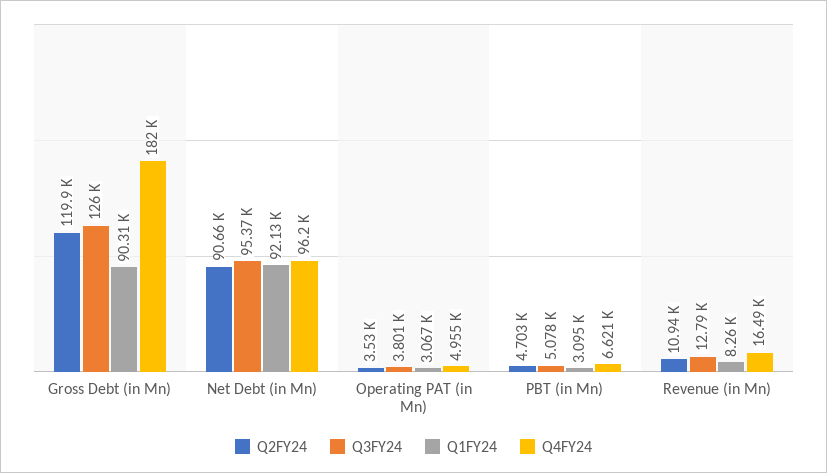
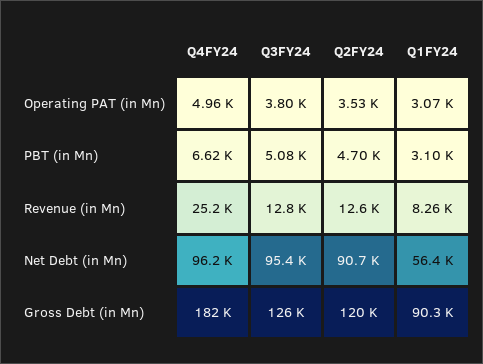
  {
    "Q2FY24": {
      "Gross Debt (in Mn)": 119900,
      "Net Debt (in Mn)": 90660,
      "Operating PAT (in Mn)": 3530,
      "PBT (in Mn)": 4703,
-     "Revenue (in Mn)": 10940
+     "Revenue (in Mn)": 12600
    },
    "Q3FY24": {
      "Gross Debt (in Mn)": 126000,
      "Net Debt (in Mn)": 95370,
      "Operating PAT (in Mn)": 3801,
      "PBT (in Mn)": 5078,
      "Revenue (in Mn)": 12790
    },
    "Q1FY24": {
      "Gross Debt (in Mn)": 90310,
-     "Net Debt (in Mn)": 92130,
+     "Net Debt (in Mn)": 56400,
      "Operating PAT (in Mn)": 3067,
      "PBT (in Mn)": 3095,
      "Revenue (in Mn)": 8260
    },
    "Q4FY24": {
      "Gross Debt (in Mn)": 182000,
      "Net Debt (in Mn)": 96200,
      "Operating PAT (in Mn)": 4955,
      "PBT (in Mn)": 6621,
-     "Revenue (in Mn)": 16490
+     "Revenue (in Mn)": 25200
    }
  }

